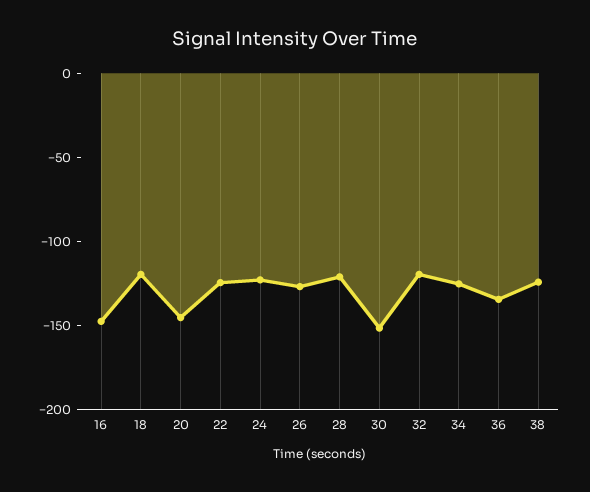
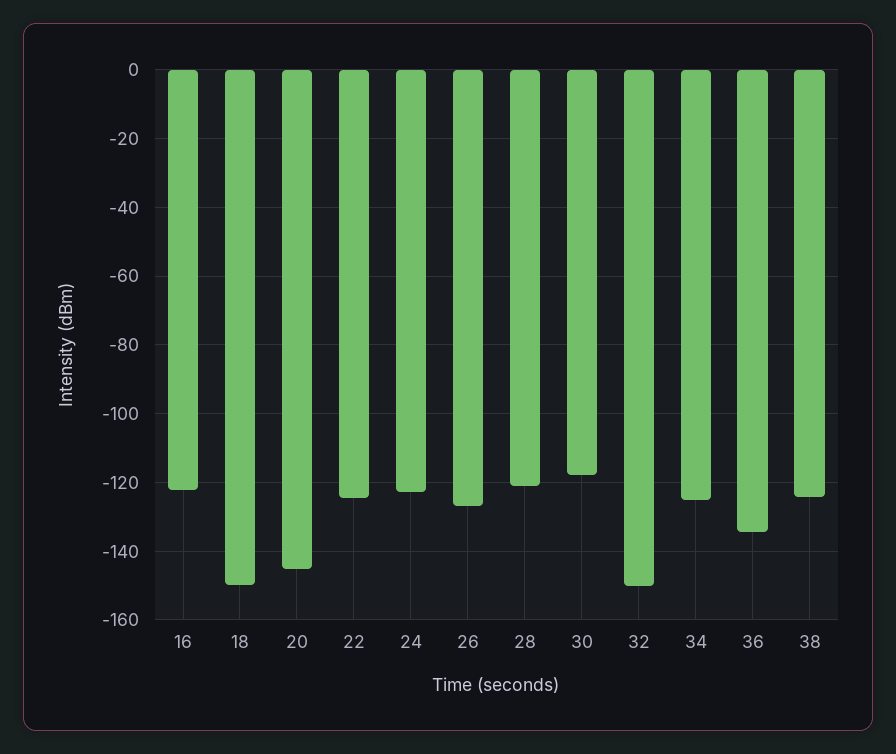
  {
-   "16": -150,
+   "16": -122,
-   "18": -120,
+   "18": -150,
    "20": -146,
    "22": -124,
    "24": -122,
    "26": -126,
    "28": -122,
-   "30": -150,
+   "30": -118,
-   "32": -120,
+   "32": -150,
    "34": -126,
    "36": -134,
    "38": -124
  }

